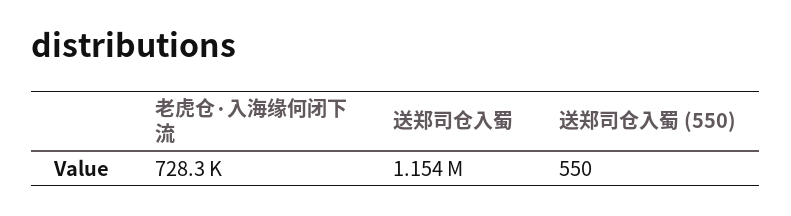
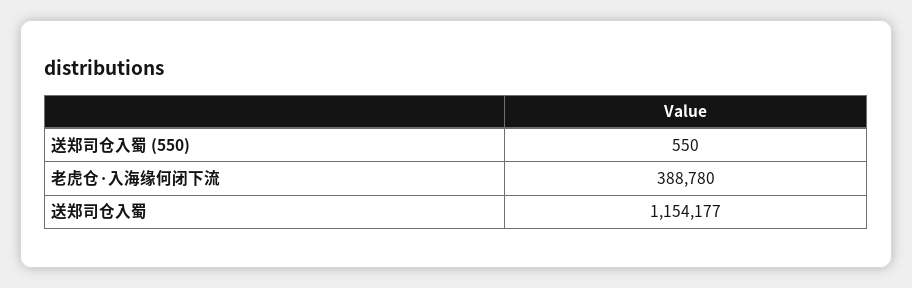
  {
-   "老虎仓·入海缘何闭下流": 728300,
+   "老虎仓·入海缘何闭下流": 388780,
    "送郑司仓入蜀": 1154177,
    "送郑司仓入蜀 (550)": 550
  }

